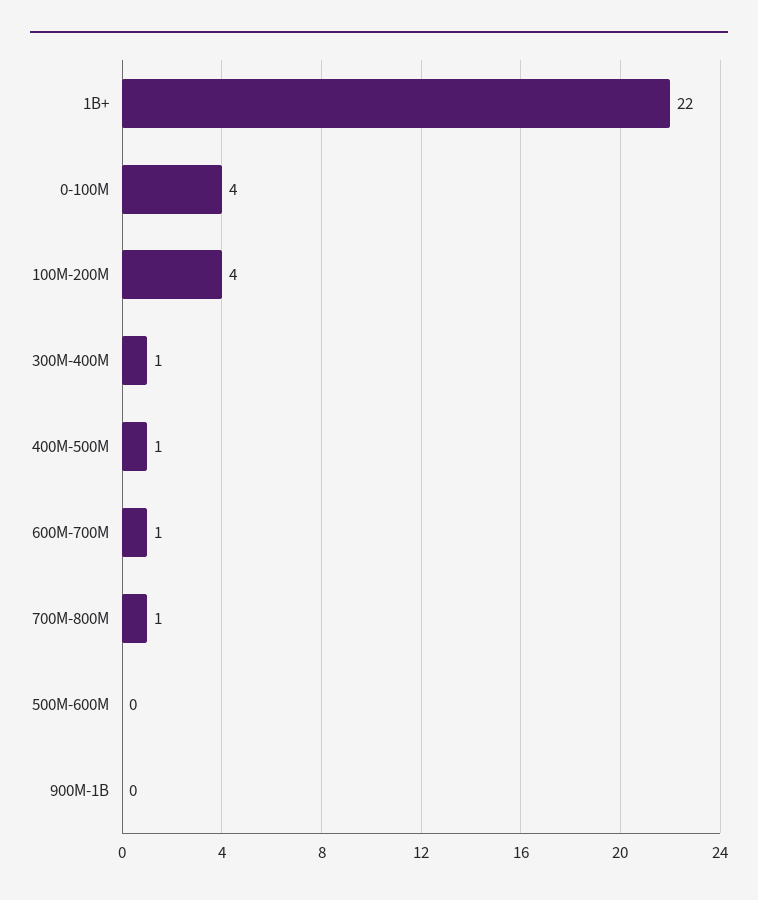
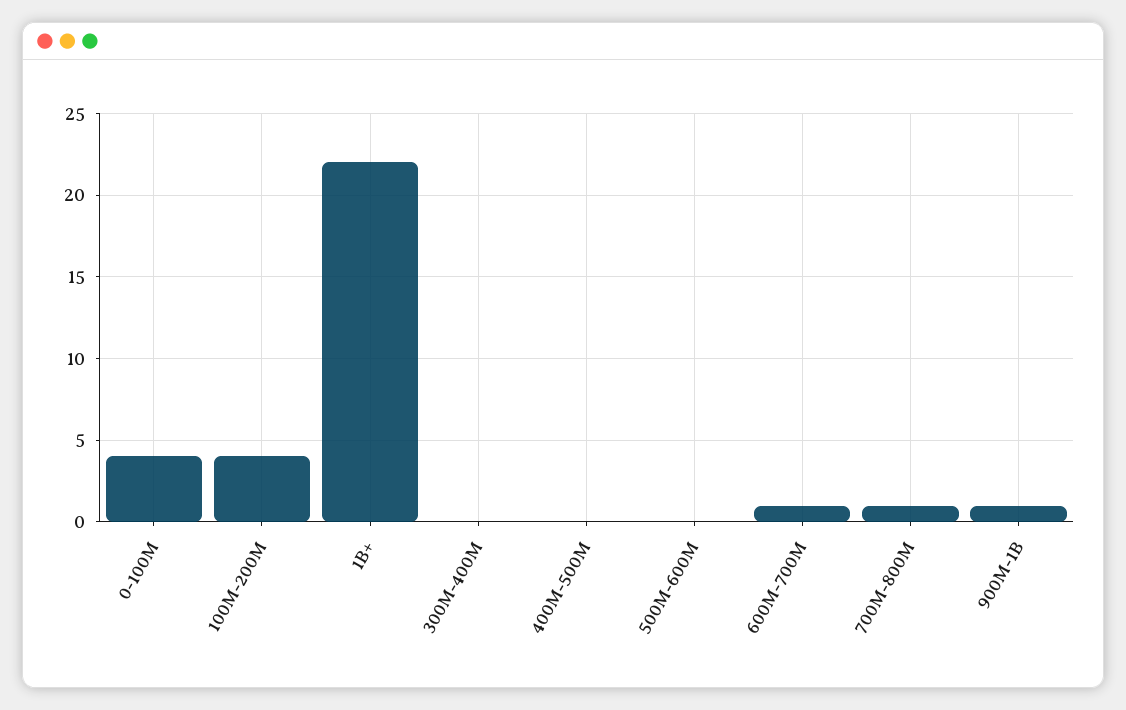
  {
    "1B+": 22,
    "0-100M": 4,
    "100M-200M": 4,
-   "300M-400M": 1,
+   "300M-400M": 0,
-   "400M-500M": 1,
+   "400M-500M": 0,
    "600M-700M": 1,
    "700M-800M": 1,
    "500M-600M": 0,
-   "900M-1B": 0
+   "900M-1B": 1
  }

